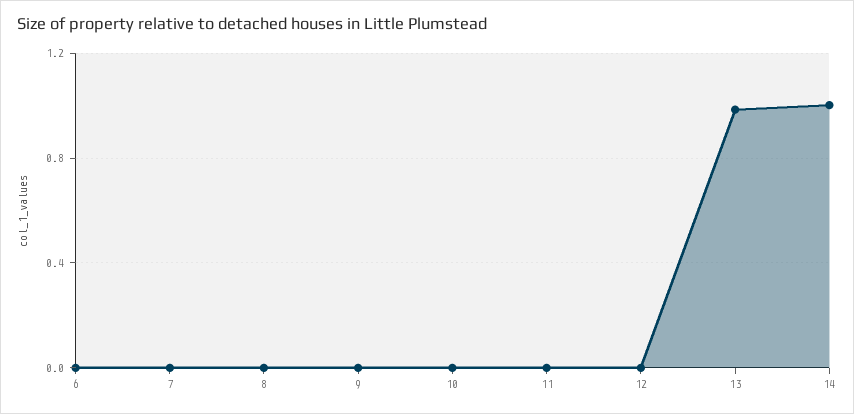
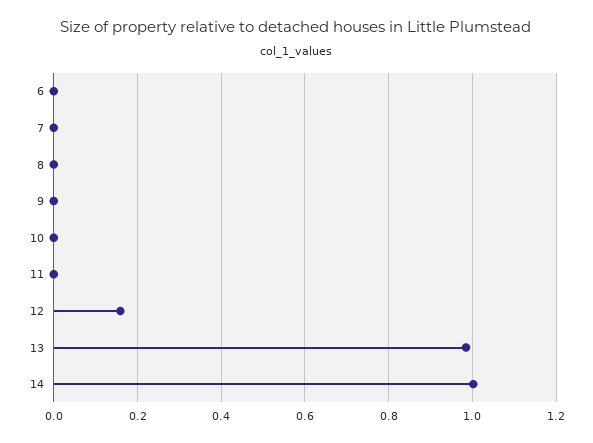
  {
    "6": 0,
    "7": 0,
    "8": 0,
    "9": 0,
    "10": 0,
    "11": 0,
-   "12": 0,
+   "12": 0.16,
    "13": 0.98,
    "14": 1
  }

